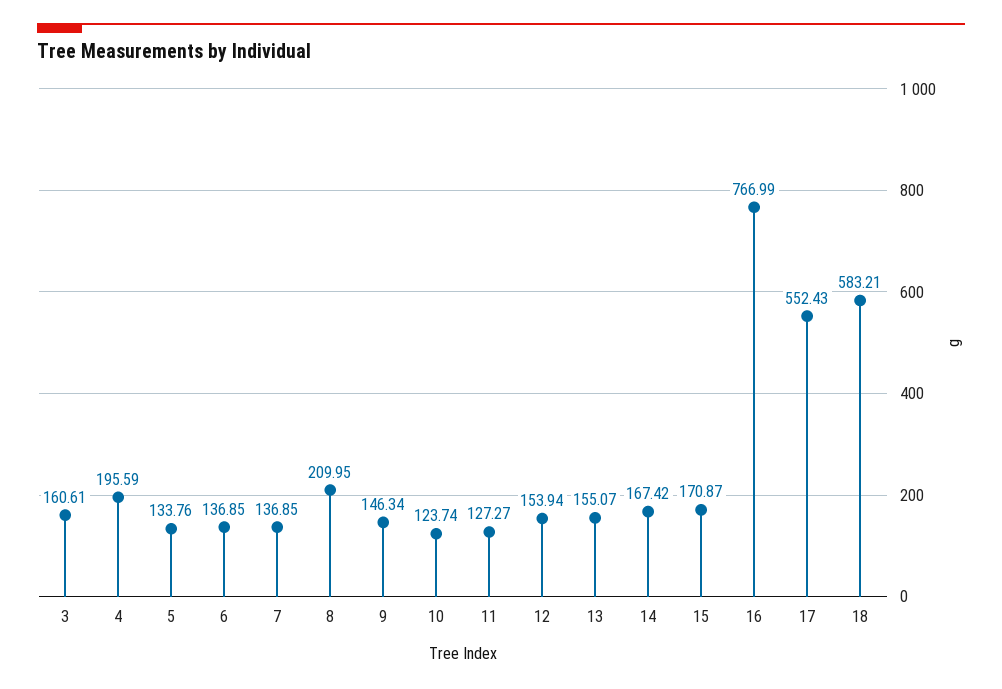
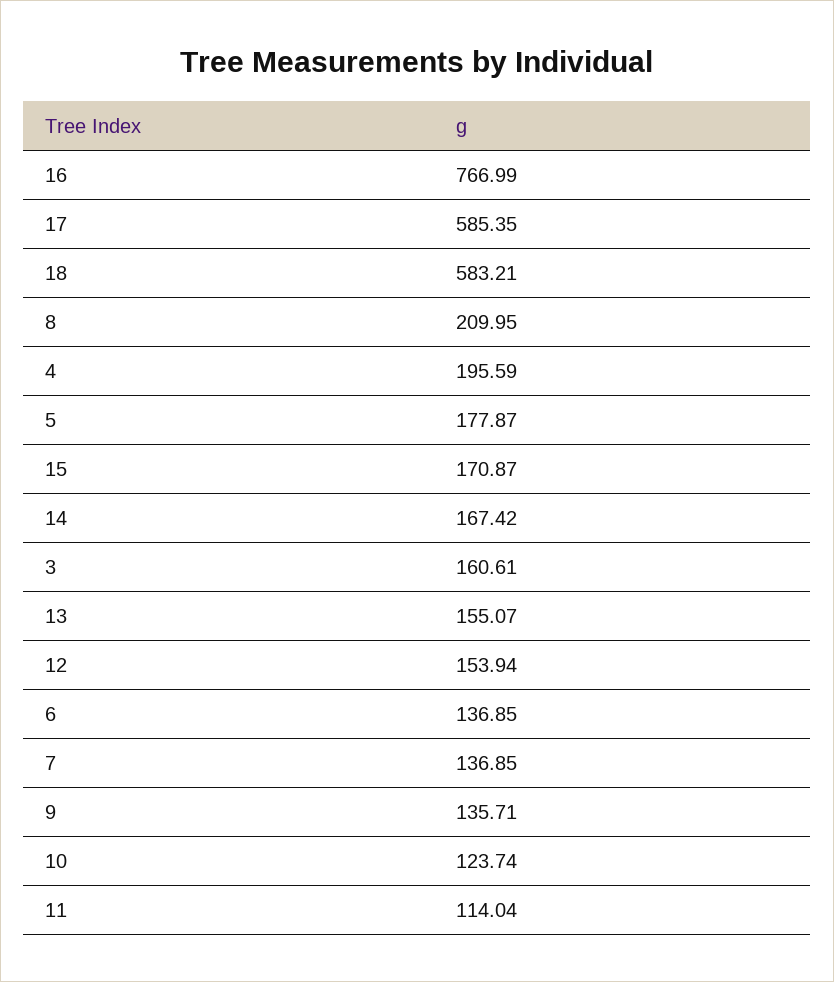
  {
    "3": 160.61,
    "4": 195.59,
-   "5": 133.76,
+   "5": 177.87,
    "6": 136.85,
    "7": 136.85,
    "8": 209.95,
-   "9": 146.34,
+   "9": 135.71,
    "10": 123.74,
-   "11": 127.27,
+   "11": 114.04,
    "12": 153.94,
    "13": 155.07,
    "14": 167.42,
    "15": 170.87,
    "16": 766.99,
-   "17": 552.43,
+   "17": 585.35,
    "18": 583.21
  }

